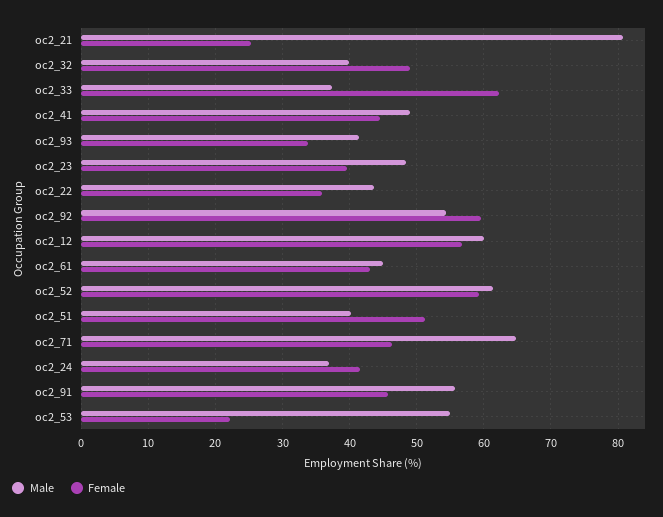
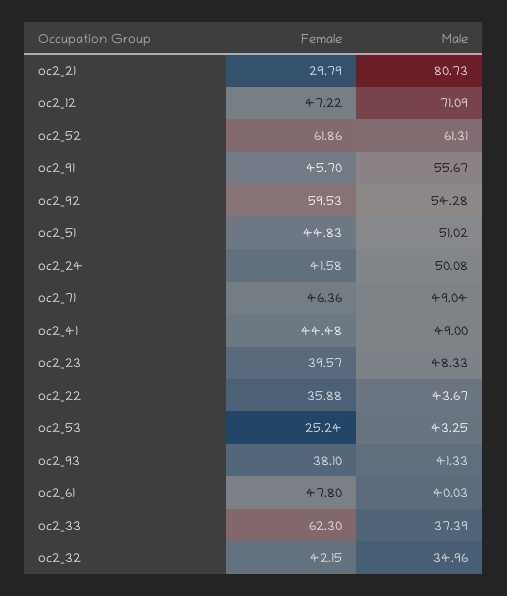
  {
    "Male": {
      "oc2_21": 80.73,
-     "oc2_32": 40,
+     "oc2_32": 34.96,
      "oc2_33": 37.39,
      "oc2_41": 49,
      "oc2_93": 41.33,
      "oc2_23": 48.33,
      "oc2_22": 43.67,
      "oc2_92": 54.28,
-     "oc2_12": 60,
+     "oc2_12": 71.09,
-     "oc2_61": 45,
+     "oc2_61": 40.03,
      "oc2_52": 61.31,
-     "oc2_51": 40,
+     "oc2_51": 51.02,
-     "oc2_71": 65,
+     "oc2_71": 49.04,
-     "oc2_24": 37,
+     "oc2_24": 50.08,
      "oc2_91": 55.67,
-     "oc2_53": 55
+     "oc2_53": 43.25
    },
    "Female": {
-     "oc2_21": 25,
+     "oc2_21": 29.79,
-     "oc2_32": 49,
+     "oc2_32": 42.15,
      "oc2_33": 62.3,
      "oc2_41": 44.48,
-     "oc2_93": 34,
+     "oc2_93": 38.1,
      "oc2_23": 39.57,
      "oc2_22": 35.88,
      "oc2_92": 59.53,
-     "oc2_12": 57,
+     "oc2_12": 47.22,
-     "oc2_61": 43,
+     "oc2_61": 47.8,
-     "oc2_52": 59,
+     "oc2_52": 61.86,
-     "oc2_51": 51,
+     "oc2_51": 44.83,
      "oc2_71": 46.36,
      "oc2_24": 41.58,
      "oc2_91": 45.7,
-     "oc2_53": 22
+     "oc2_53": 25.24
    }
  }

